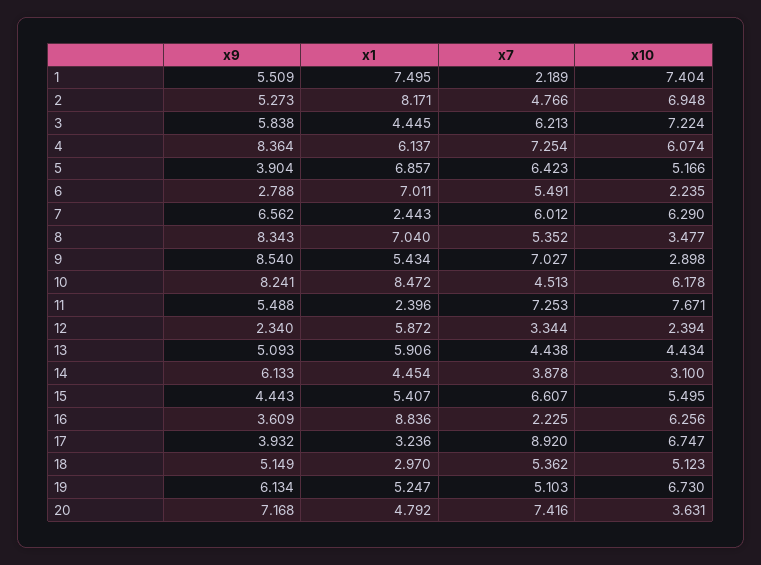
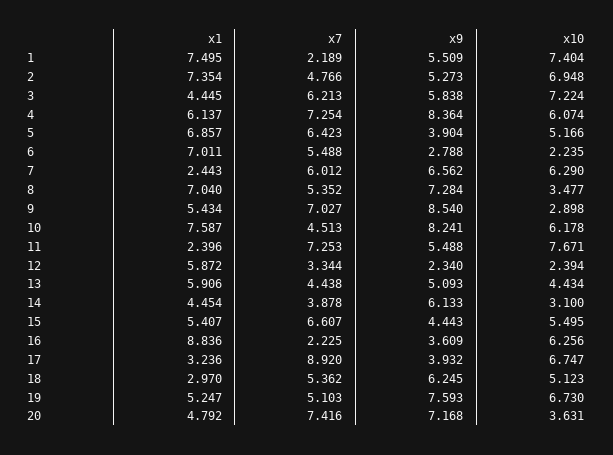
  {
    "x9": {
      "1": 5.509,
      "2": 5.273,
      "3": 5.838,
      "4": 8.364,
      "5": 3.904,
      "6": 2.788,
      "7": 6.562,
-     "8": 8.343,
+     "8": 7.284,
      "9": 8.54,
      "10": 8.241,
      "11": 5.488,
      "12": 2.34,
      "13": 5.093,
      "14": 6.133,
      "15": 4.443,
      "16": 3.609,
      "17": 3.932,
-     "18": 5.149,
+     "18": 6.245,
-     "19": 6.134,
+     "19": 7.593,
      "20": 7.168
    },
    "x1": {
      "1": 7.495,
-     "2": 8.171,
+     "2": 7.354,
      "3": 4.445,
      "4": 6.137,
      "5": 6.857,
      "6": 7.011,
      "7": 2.443,
      "8": 7.04,
      "9": 5.434,
-     "10": 8.472,
+     "10": 7.587,
      "11": 2.396,
      "12": 5.872,
      "13": 5.906,
      "14": 4.454,
      "15": 5.407,
      "16": 8.836,
      "17": 3.236,
      "18": 2.97,
      "19": 5.247,
      "20": 4.792
    },
    "x7": {
      "1": 2.189,
      "2": 4.766,
      "3": 6.213,
      "4": 7.254,
      "5": 6.423,
-     "6": 5.491,
+     "6": 5.488,
      "7": 6.012,
      "8": 5.352,
      "9": 7.027,
      "10": 4.513,
      "11": 7.253,
      "12": 3.344,
      "13": 4.438,
      "14": 3.878,
      "15": 6.607,
      "16": 2.225,
      "17": 8.92,
      "18": 5.362,
      "19": 5.103,
      "20": 7.416
    },
    "x10": {
      "1": 7.404,
      "2": 6.948,
      "3": 7.224,
      "4": 6.074,
      "5": 5.166,
      "6": 2.235,
      "7": 6.29,
      "8": 3.477,
      "9": 2.898,
      "10": 6.178,
      "11": 7.671,
      "12": 2.394,
      "13": 4.434,
      "14": 3.1,
      "15": 5.495,
      "16": 6.256,
      "17": 6.747,
      "18": 5.123,
      "19": 6.73,
      "20": 3.631
    }
  }

